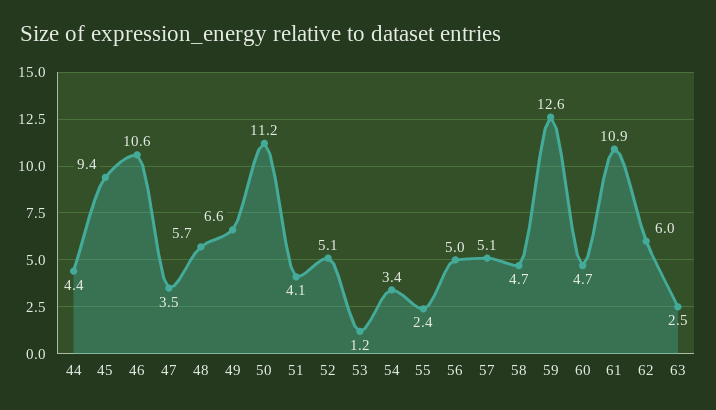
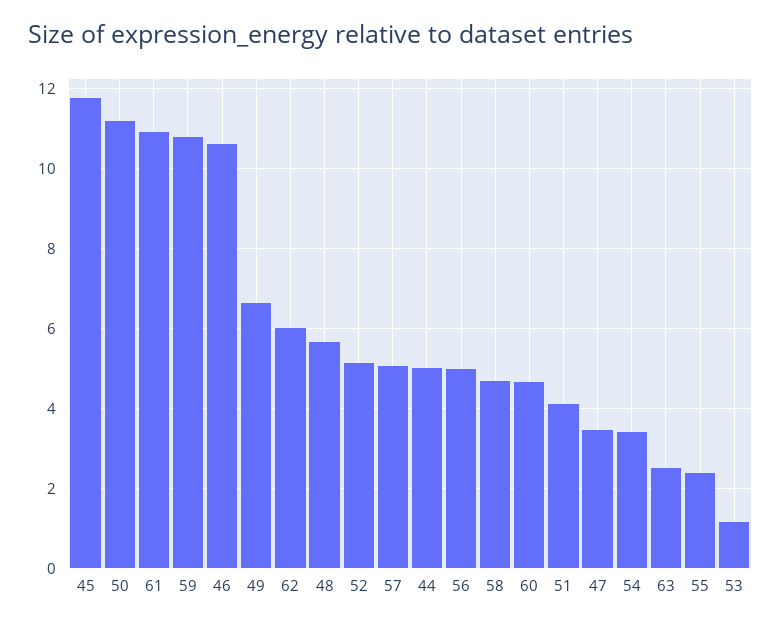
  {
-   "44": 4.4,
+   "44": 5,
-   "45": 9.4,
+   "45": 11.8,
    "46": 10.6,
    "47": 3.5,
    "48": 5.7,
    "49": 6.6,
    "50": 11.2,
    "51": 4.1,
    "52": 5.1,
    "53": 1.2,
    "54": 3.4,
    "55": 2.4,
    "56": 5,
    "57": 5.1,
    "58": 4.7,
-   "59": 12.6,
+   "59": 10.8,
    "60": 4.7,
    "61": 10.9,
    "62": 6,
    "63": 2.5
  }

